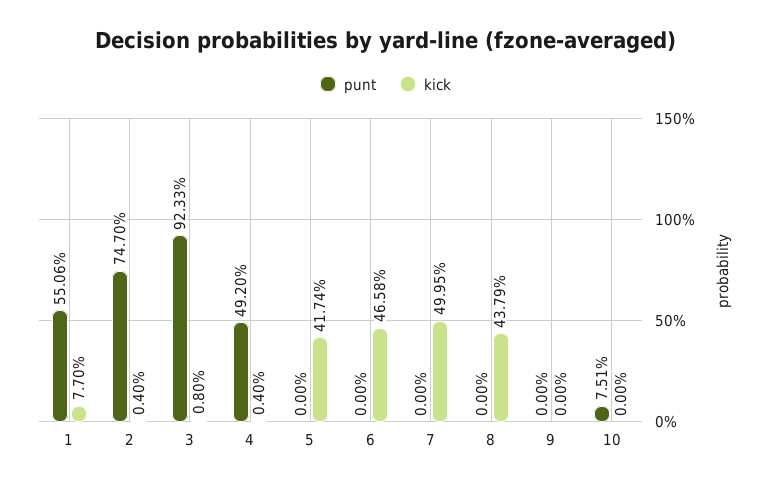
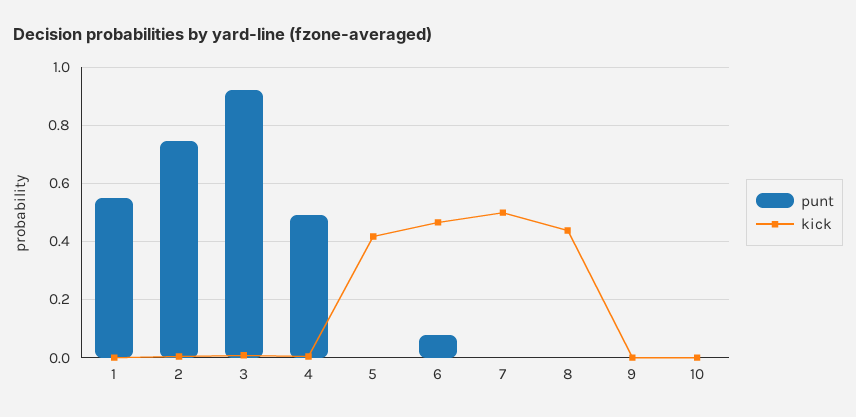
  {
    "punt": {
      "1": 0.5506,
      "2": 0.747,
      "3": 0.9233,
      "4": 0.492,
      "5": 0,
-     "6": 0,
+     "6": 0.075,
      "7": 0,
      "8": 0,
      "9": 0,
-     "10": 0.0751
+     "10": 0
    },
    "kick": {
-     "1": 0.077,
+     "1": 0,
      "2": 0.004,
      "3": 0.008,
      "4": 0.004,
      "5": 0.4174,
      "6": 0.4658,
      "7": 0.4995,
      "8": 0.4379,
      "9": 0,
      "10": 0
    }
  }

